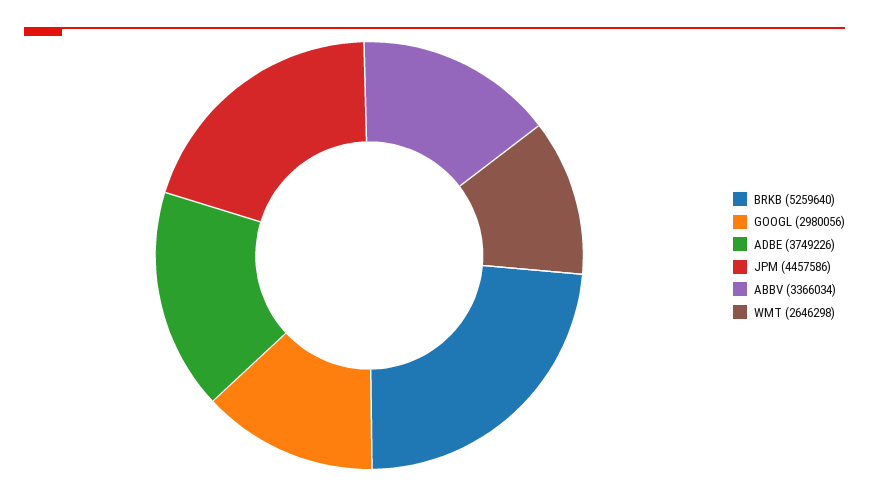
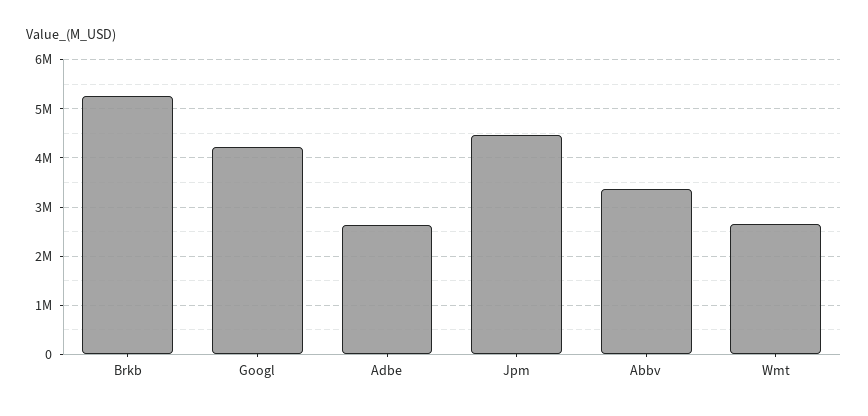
  {
    "BRKB": 5259640,
-   "GOOGL": 2980056,
+   "GOOGL": 4200000,
-   "ADBE": 3749226,
+   "ADBE": 2600000,
    "JPM": 4457586,
    "ABBV": 3366034,
    "WMT": 2646298
  }

